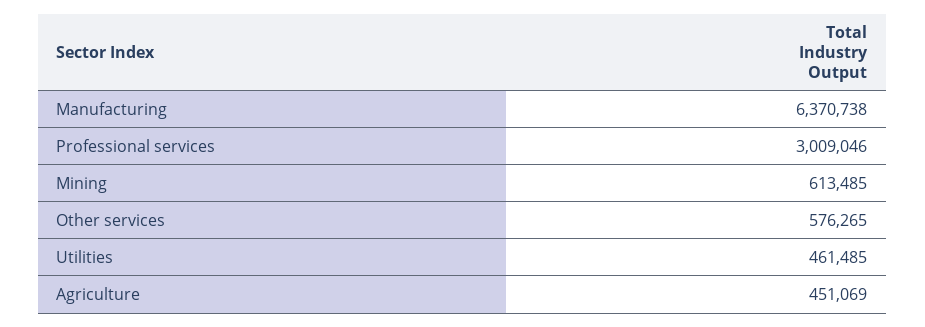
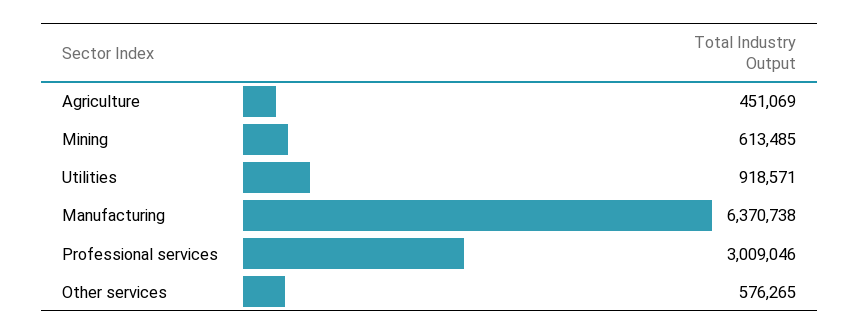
  {
    "Manufacturing": 6370738,
    "Professional services": 3009046,
    "Mining": 613485,
    "Other services": 576265,
-   "Utilities": 461485,
+   "Utilities": 918571,
    "Agriculture": 451069
  }

